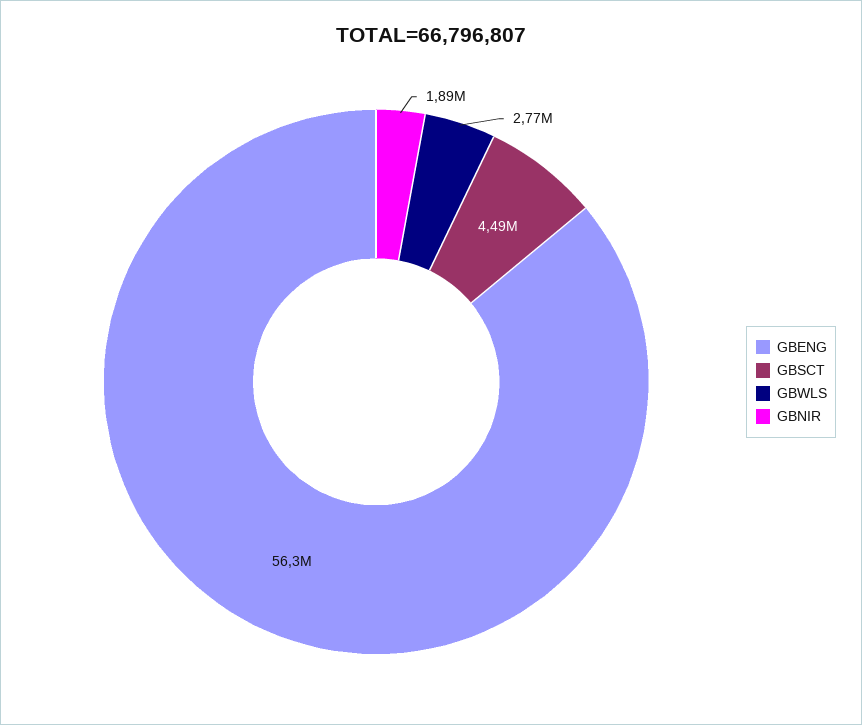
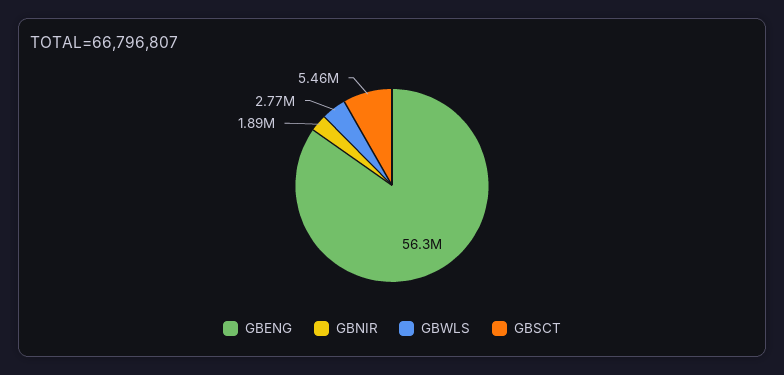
  {
    "GBENG": 56300000,
-   "GBSCT": 4490000,
+   "GBSCT": 5460000,
    "GBWLS": 2770000,
    "GBNIR": 1890000
  }

